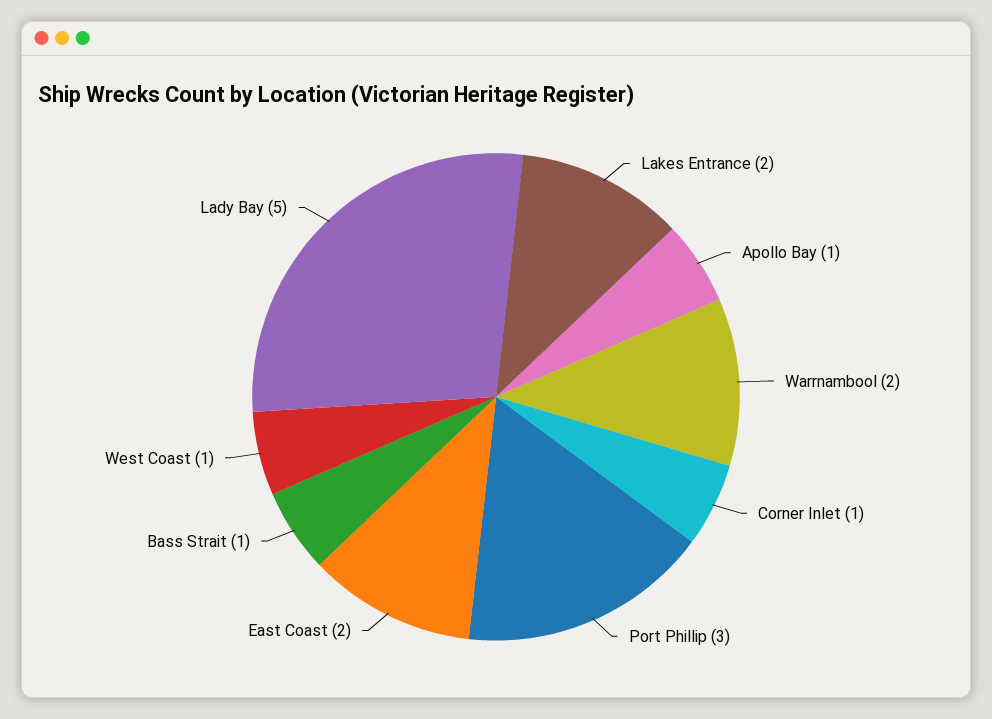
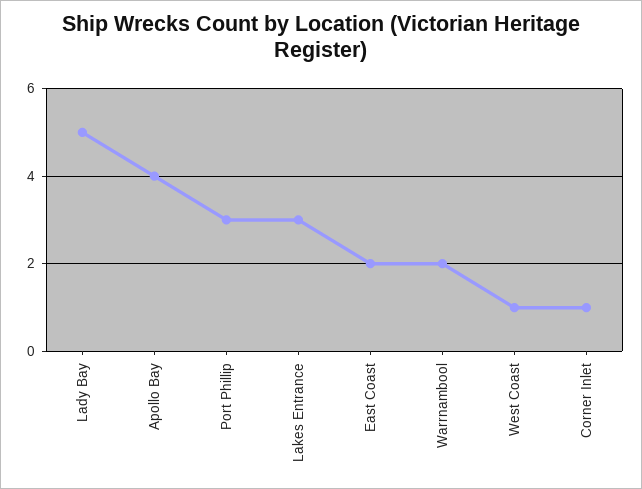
  {
-   "Lakes Entrance": 2,
+   "Lakes Entrance": 3,
-   "Apollo Bay": 1,
+   "Apollo Bay": 4,
    "Warrnambool": 2,
    "Corner Inlet": 1,
    "Port Phillip": 3,
    "East Coast": 2,
-   "Bass Strait": 1,
    "West Coast": 1,
    "Lady Bay": 5
  }

